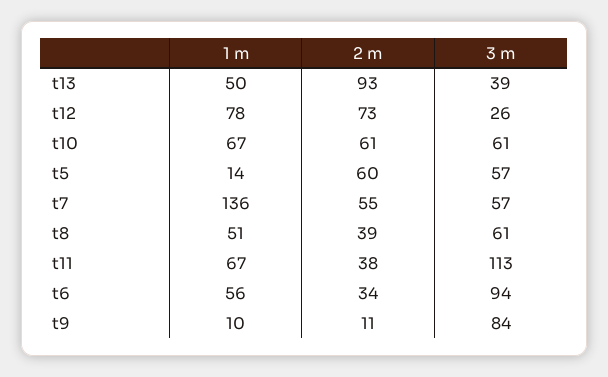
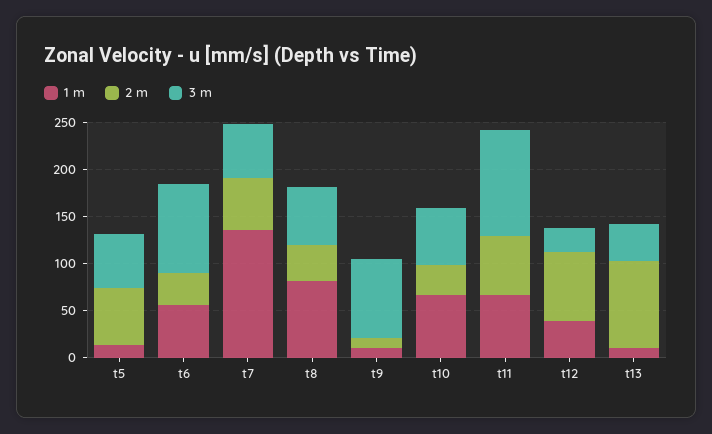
  {
    "1 m": {
-     "t13": 50,
+     "t13": 10,
-     "t12": 78,
+     "t12": 40,
      "t10": 67,
      "t5": 14,
      "t7": 136,
-     "t8": 51,
+     "t8": 80,
      "t11": 67,
      "t6": 56,
      "t9": 10
    },
    "2 m": {
      "t13": 93,
      "t12": 73,
-     "t10": 61,
+     "t10": 30,
      "t5": 60,
      "t7": 55,
      "t8": 39,
-     "t11": 38,
+     "t11": 60,
      "t6": 34,
      "t9": 11
    },
    "3 m": {
      "t13": 39,
      "t12": 26,
      "t10": 61,
      "t5": 57,
      "t7": 57,
      "t8": 61,
      "t11": 113,
      "t6": 94,
      "t9": 84
    }
  }

